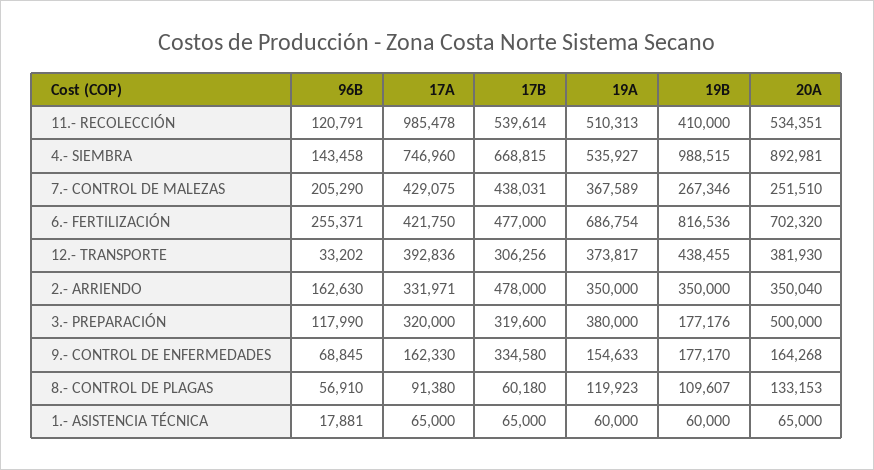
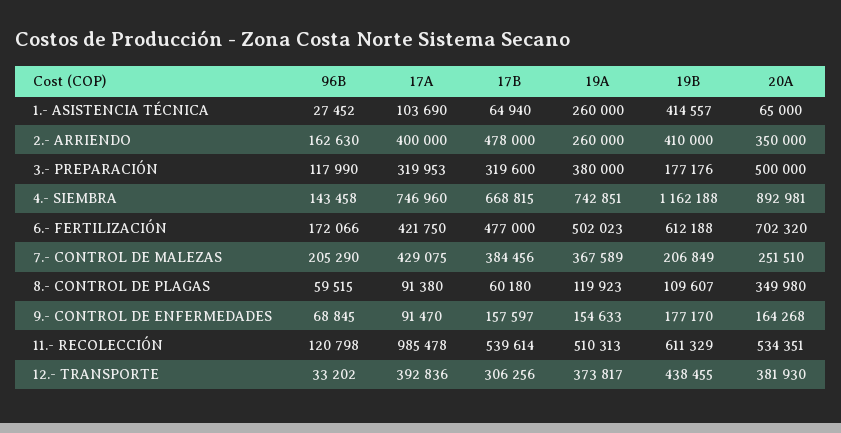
  {
    "96B": {
-     "11.- RECOLECCIÓN": 120791,
+     "11.- RECOLECCIÓN": 120798,
      "4.- SIEMBRA": 143458,
      "7.- CONTROL DE MALEZAS": 205290,
-     "6.- FERTILIZACIÓN": 255371,
+     "6.- FERTILIZACIÓN": 172066,
      "12.- TRANSPORTE": 33202,
      "2.- ARRIENDO": 162630,
      "3.- PREPARACIÓN": 117990,
      "9.- CONTROL DE ENFERMEDADES": 68845,
-     "8.- CONTROL DE PLAGAS": 56910,
+     "8.- CONTROL DE PLAGAS": 59515,
-     "1.- ASISTENCIA TÉCNICA": 17881
+     "1.- ASISTENCIA TÉCNICA": 27452
    },
    "17A": {
      "11.- RECOLECCIÓN": 985478,
      "4.- SIEMBRA": 746960,
      "7.- CONTROL DE MALEZAS": 429075,
      "6.- FERTILIZACIÓN": 421750,
      "12.- TRANSPORTE": 392836,
-     "2.- ARRIENDO": 331971,
+     "2.- ARRIENDO": 400000,
-     "3.- PREPARACIÓN": 320000,
+     "3.- PREPARACIÓN": 319953,
-     "9.- CONTROL DE ENFERMEDADES": 162330,
+     "9.- CONTROL DE ENFERMEDADES": 91470,
      "8.- CONTROL DE PLAGAS": 91380,
-     "1.- ASISTENCIA TÉCNICA": 65000
+     "1.- ASISTENCIA TÉCNICA": 103690
    },
    "17B": {
      "11.- RECOLECCIÓN": 539614,
      "4.- SIEMBRA": 668815,
-     "7.- CONTROL DE MALEZAS": 438031,
+     "7.- CONTROL DE MALEZAS": 384456,
      "6.- FERTILIZACIÓN": 477000,
      "12.- TRANSPORTE": 306256,
      "2.- ARRIENDO": 478000,
      "3.- PREPARACIÓN": 319600,
-     "9.- CONTROL DE ENFERMEDADES": 334580,
+     "9.- CONTROL DE ENFERMEDADES": 157597,
      "8.- CONTROL DE PLAGAS": 60180,
-     "1.- ASISTENCIA TÉCNICA": 65000
+     "1.- ASISTENCIA TÉCNICA": 64940
    },
    "19A": {
      "11.- RECOLECCIÓN": 510313,
-     "4.- SIEMBRA": 535927,
+     "4.- SIEMBRA": 742851,
      "7.- CONTROL DE MALEZAS": 367589,
-     "6.- FERTILIZACIÓN": 686754,
+     "6.- FERTILIZACIÓN": 502023,
      "12.- TRANSPORTE": 373817,
-     "2.- ARRIENDO": 350000,
+     "2.- ARRIENDO": 260000,
      "3.- PREPARACIÓN": 380000,
      "9.- CONTROL DE ENFERMEDADES": 154633,
      "8.- CONTROL DE PLAGAS": 119923,
-     "1.- ASISTENCIA TÉCNICA": 60000
+     "1.- ASISTENCIA TÉCNICA": 260000
    },
    "19B": {
-     "11.- RECOLECCIÓN": 410000,
+     "11.- RECOLECCIÓN": 611329,
-     "4.- SIEMBRA": 988515,
+     "4.- SIEMBRA": 1162188,
-     "7.- CONTROL DE MALEZAS": 267346,
+     "7.- CONTROL DE MALEZAS": 206849,
-     "6.- FERTILIZACIÓN": 816536,
+     "6.- FERTILIZACIÓN": 612188,
      "12.- TRANSPORTE": 438455,
-     "2.- ARRIENDO": 350000,
+     "2.- ARRIENDO": 410000,
      "3.- PREPARACIÓN": 177176,
      "9.- CONTROL DE ENFERMEDADES": 177170,
      "8.- CONTROL DE PLAGAS": 109607,
-     "1.- ASISTENCIA TÉCNICA": 60000
+     "1.- ASISTENCIA TÉCNICA": 414557
    },
    "20A": {
      "11.- RECOLECCIÓN": 534351,
      "4.- SIEMBRA": 892981,
      "7.- CONTROL DE MALEZAS": 251510,
      "6.- FERTILIZACIÓN": 702320,
      "12.- TRANSPORTE": 381930,
-     "2.- ARRIENDO": 350040,
+     "2.- ARRIENDO": 350000,
      "3.- PREPARACIÓN": 500000,
      "9.- CONTROL DE ENFERMEDADES": 164268,
-     "8.- CONTROL DE PLAGAS": 133153,
+     "8.- CONTROL DE PLAGAS": 349980,
      "1.- ASISTENCIA TÉCNICA": 65000
    }
  }

